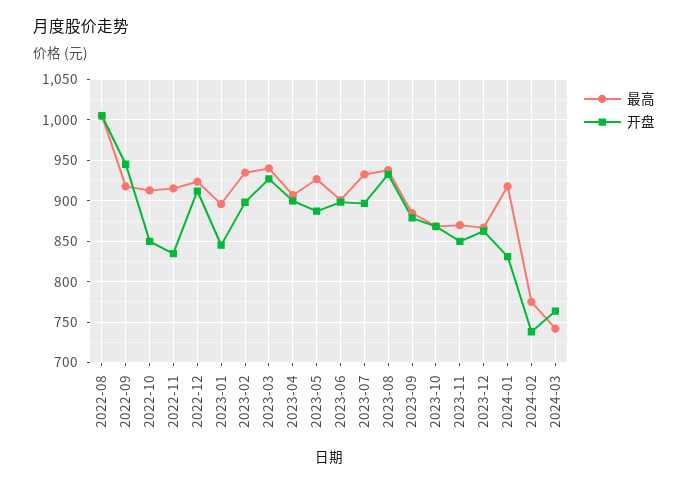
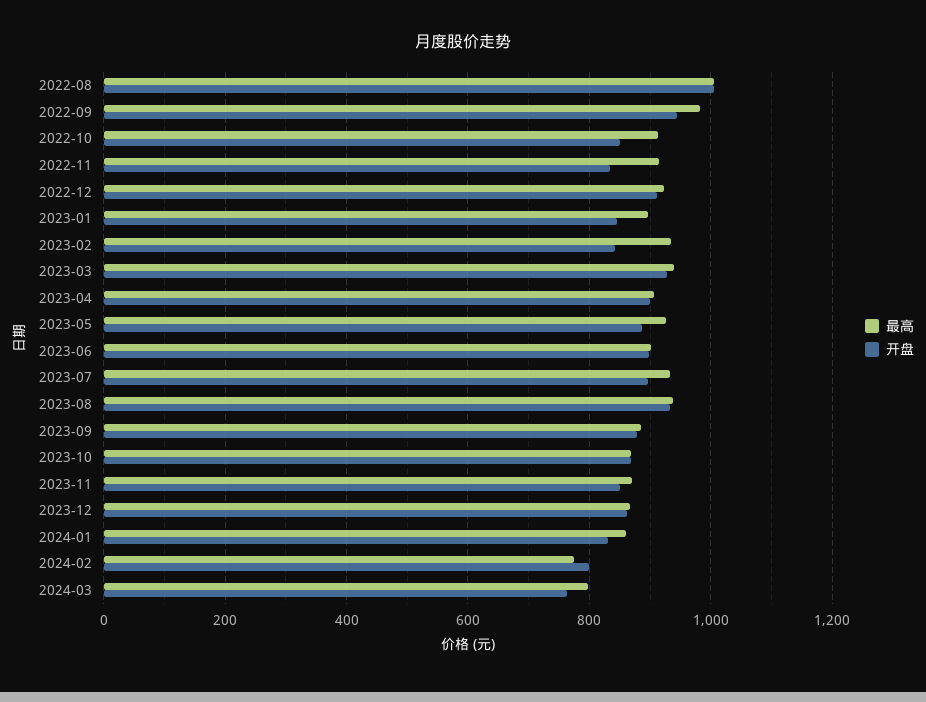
  {
    "最高": {
      "2022-08": 1010,
-     "2022-09": 920,
+     "2022-09": 980,
      "2022-10": 910,
      "2022-11": 920,
      "2022-12": 920,
      "2023-01": 900,
      "2023-02": 930,
      "2023-03": 940,
      "2023-04": 910,
      "2023-05": 930,
      "2023-06": 900,
      "2023-07": 930,
      "2023-08": 940,
      "2023-09": 880,
      "2023-10": 870,
      "2023-11": 870,
      "2023-12": 870,
-     "2024-01": 920,
+     "2024-01": 860,
      "2024-02": 780,
-     "2024-03": 740
+     "2024-03": 800
    },
    "开盘": {
      "2022-08": 1010,
      "2022-09": 950,
      "2022-10": 850,
      "2022-11": 830,
      "2022-12": 910,
      "2023-01": 850,
-     "2023-02": 900,
+     "2023-02": 840,
      "2023-03": 930,
      "2023-04": 900,
      "2023-05": 890,
      "2023-06": 900,
      "2023-07": 900,
      "2023-08": 930,
      "2023-09": 880,
      "2023-10": 870,
      "2023-11": 850,
      "2023-12": 860,
      "2024-01": 830,
-     "2024-02": 740,
+     "2024-02": 800,
      "2024-03": 760
    }
  }

